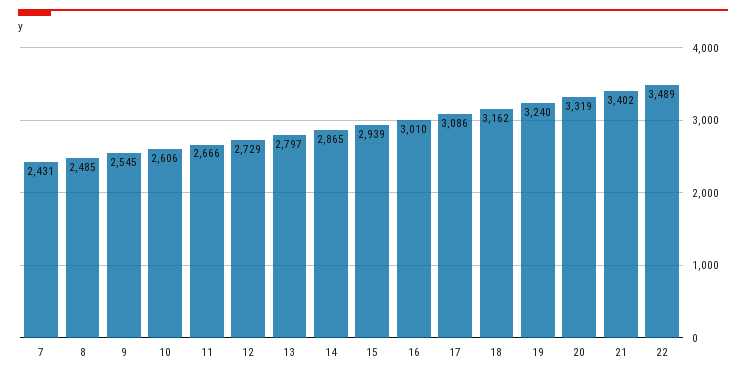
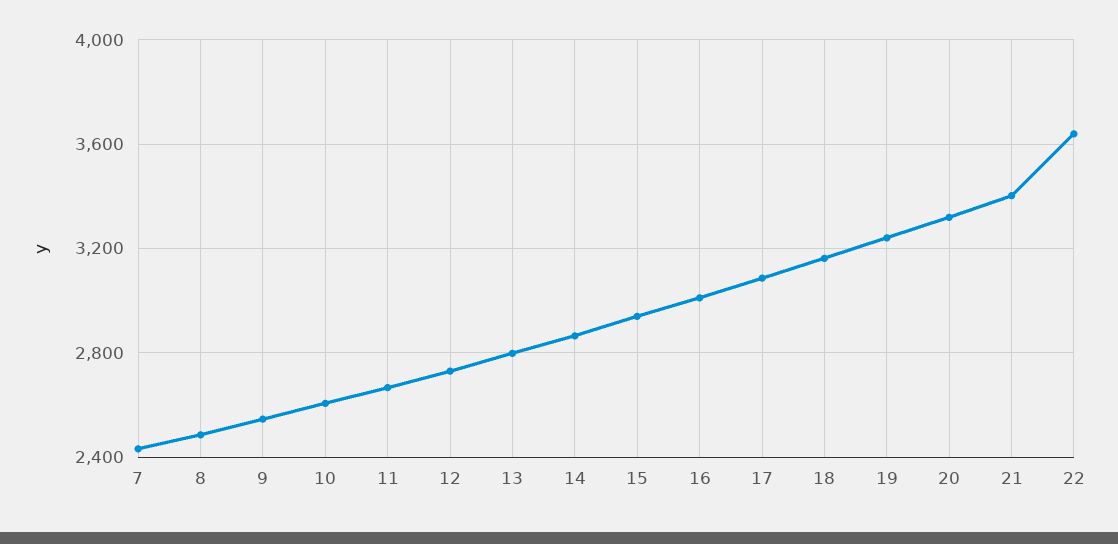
  {
    "7": 2431,
    "8": 2485,
    "9": 2545,
    "10": 2606,
    "11": 2666,
    "12": 2729,
    "13": 2797,
    "14": 2865,
    "15": 2939,
    "16": 3010,
    "17": 3086,
    "18": 3162,
    "19": 3240,
    "20": 3319,
    "21": 3402,
-   "22": 3489
+   "22": 3650
  }

